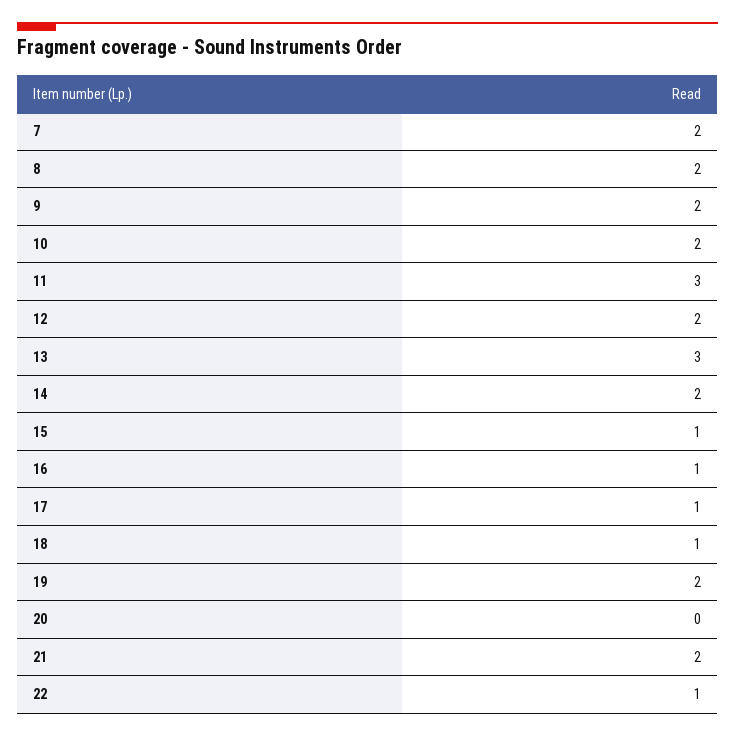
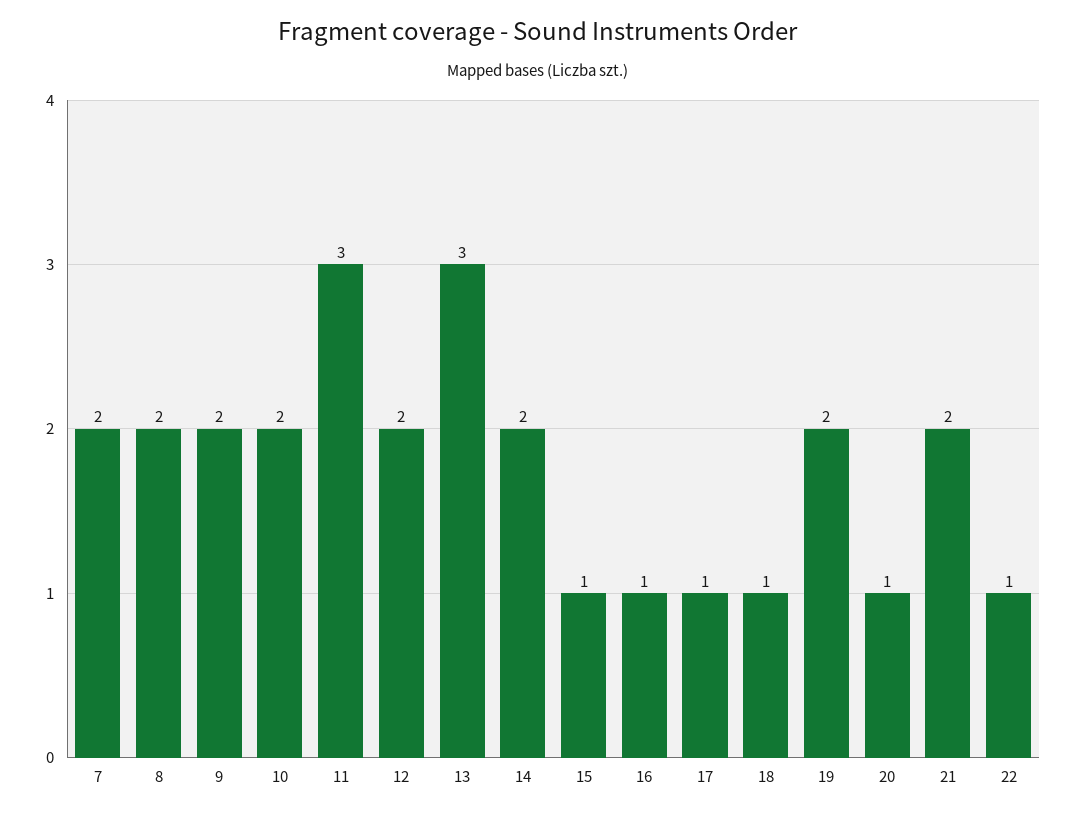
  {
    "7": 2,
    "8": 2,
    "9": 2,
    "10": 2,
    "11": 3,
    "12": 2,
    "13": 3,
    "14": 2,
    "15": 1,
    "16": 1,
    "17": 1,
    "18": 1,
    "19": 2,
-   "20": 0,
+   "20": 1,
    "21": 2,
    "22": 1
  }

